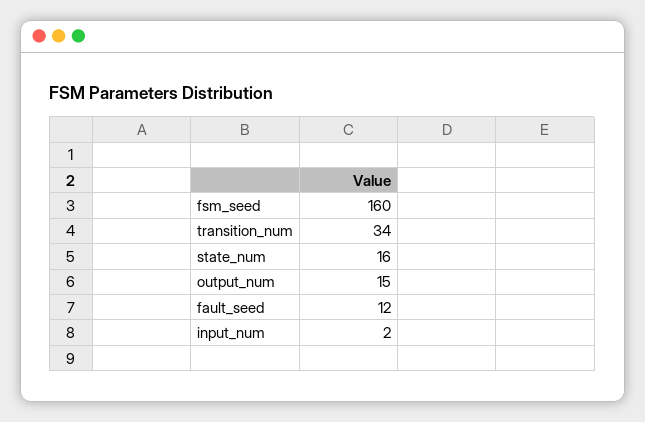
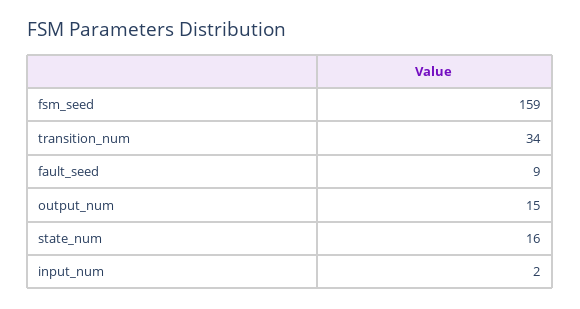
  {
-   "fsm_seed": 160,
+   "fsm_seed": 159,
    "transition_num": 34,
    "state_num": 16,
    "output_num": 15,
-   "fault_seed": 12,
+   "fault_seed": 9,
    "input_num": 2
  }

